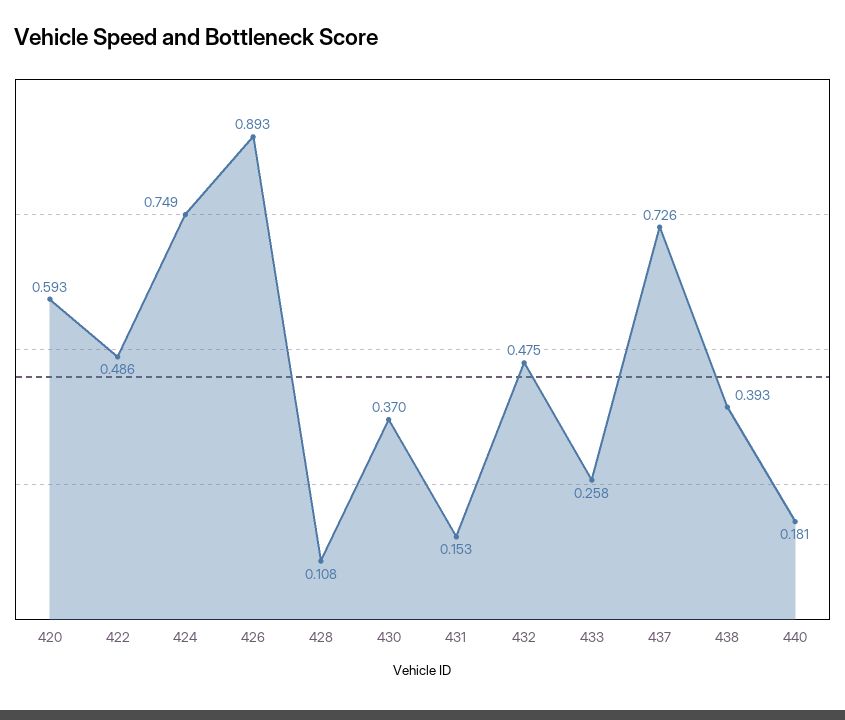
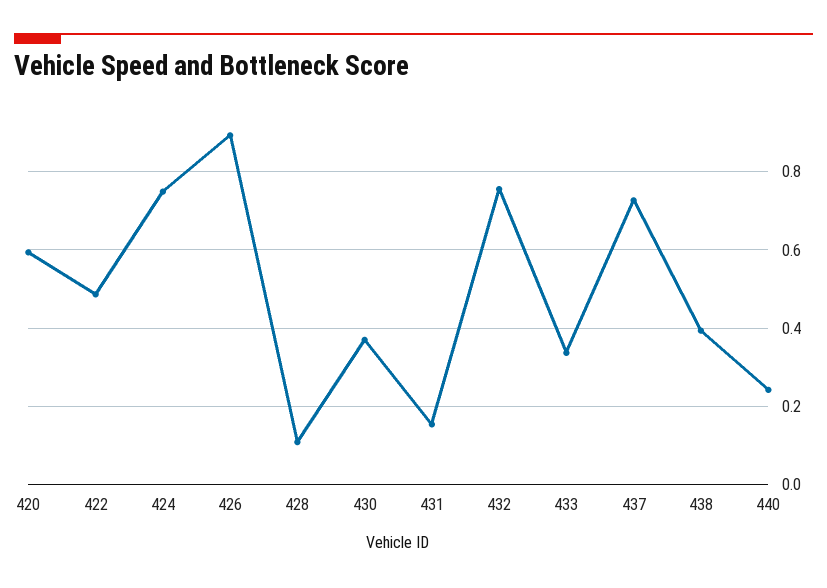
  {
    "420": 0.593,
    "422": 0.486,
    "424": 0.749,
    "426": 0.893,
    "428": 0.108,
    "430": 0.37,
    "431": 0.153,
-   "432": 0.475,
+   "432": 0.76,
-   "433": 0.258,
+   "433": 0.34,
    "437": 0.726,
    "438": 0.393,
-   "440": 0.181
+   "440": 0.24
  }

